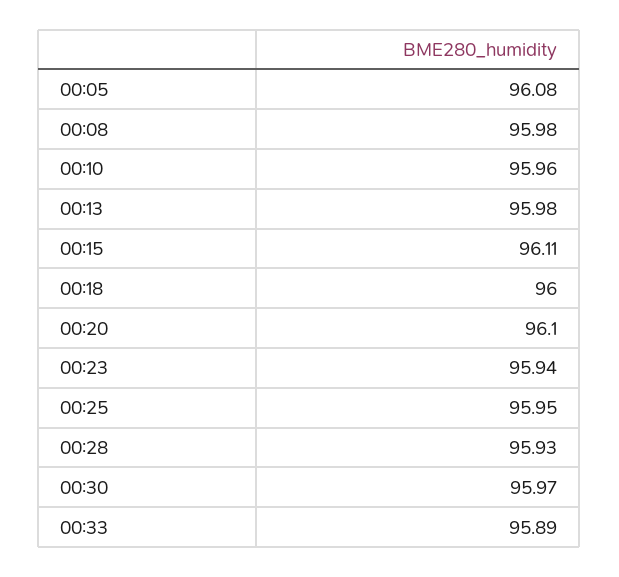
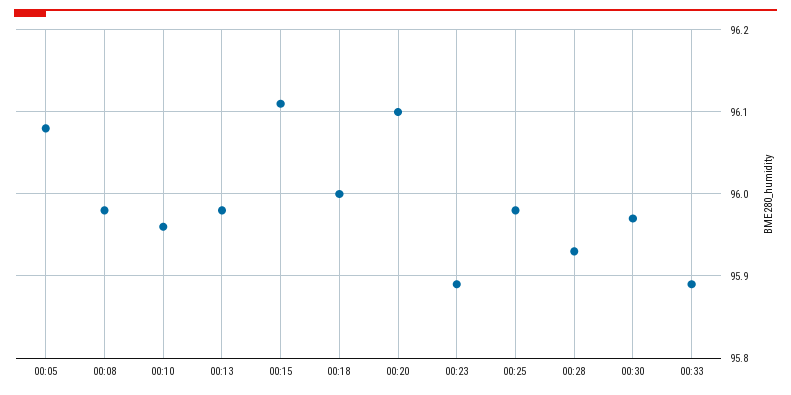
  {
    "00:05": 96.08,
    "00:08": 95.98,
    "00:10": 95.96,
    "00:13": 95.98,
    "00:15": 96.11,
    "00:18": 96,
    "00:20": 96.1,
-   "00:23": 95.94,
+   "00:23": 95.89,
-   "00:25": 95.95,
+   "00:25": 95.98,
    "00:28": 95.93,
    "00:30": 95.97,
    "00:33": 95.89
  }

